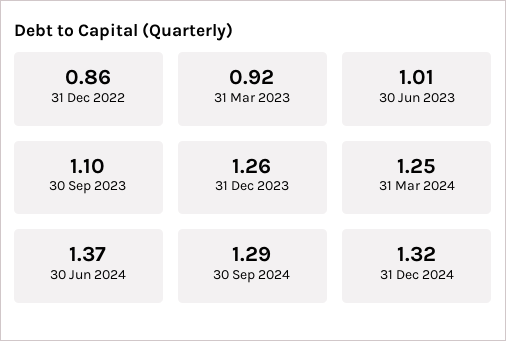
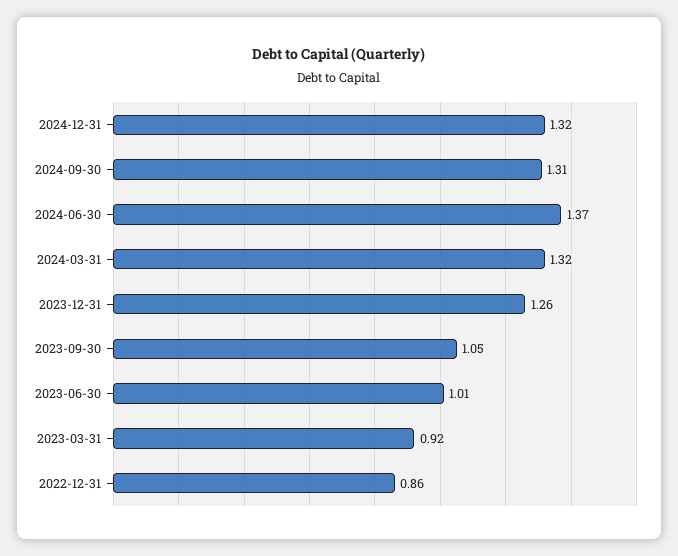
  {
    "31 Dec 2022": 0.86,
    "31 Mar 2023": 0.92,
    "30 Jun 2023": 1.01,
-   "30 Sep 2023": 1.1,
+   "30 Sep 2023": 1.05,
    "31 Dec 2023": 1.26,
-   "31 Mar 2024": 1.25,
+   "31 Mar 2024": 1.32,
    "30 Jun 2024": 1.37,
-   "30 Sep 2024": 1.29,
+   "30 Sep 2024": 1.31,
    "31 Dec 2024": 1.32
  }

